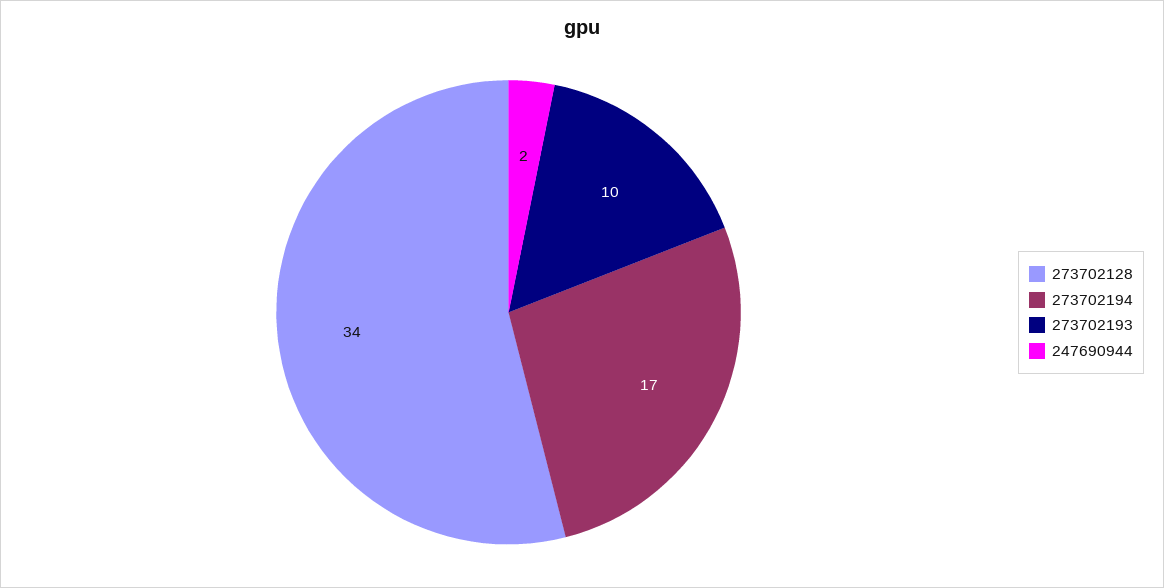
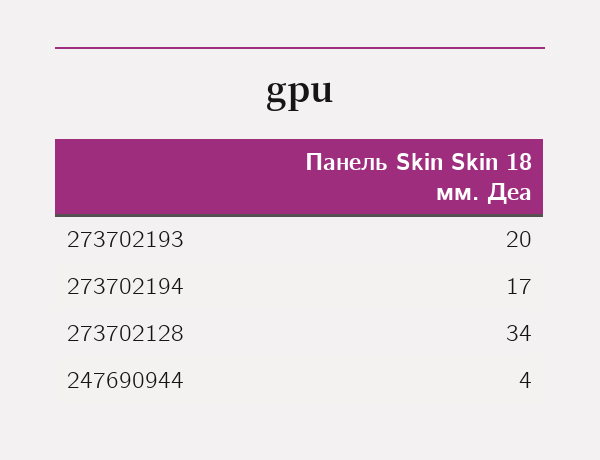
  {
    "273702128": 34,
    "273702194": 17,
-   "273702193": 10,
+   "273702193": 20,
-   "247690944": 2
+   "247690944": 4
  }

